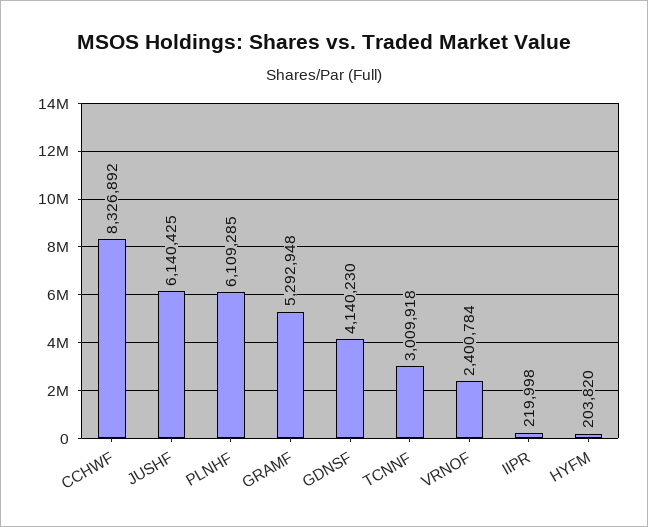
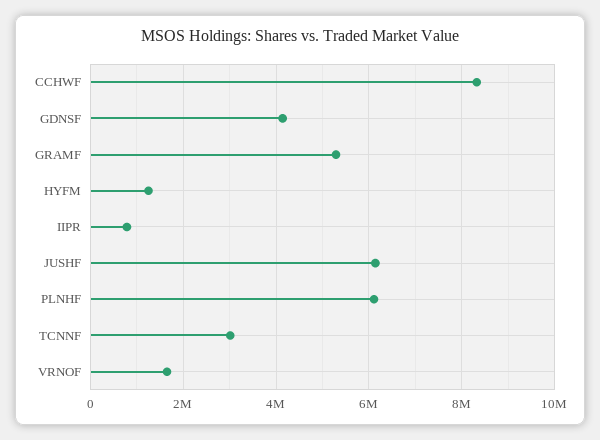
  {
    "CCHWF": 8326892,
    "JUSHF": 6140425,
    "PLNHF": 6109285,
    "GRAMF": 5292948,
    "GDNSF": 4140230,
    "TCNNF": 3009918,
-   "VRNOF": 2400784,
+   "VRNOF": 1600000,
-   "IIPR": 219998,
+   "IIPR": 800000,
-   "HYFM": 203820
+   "HYFM": 1200000
  }

